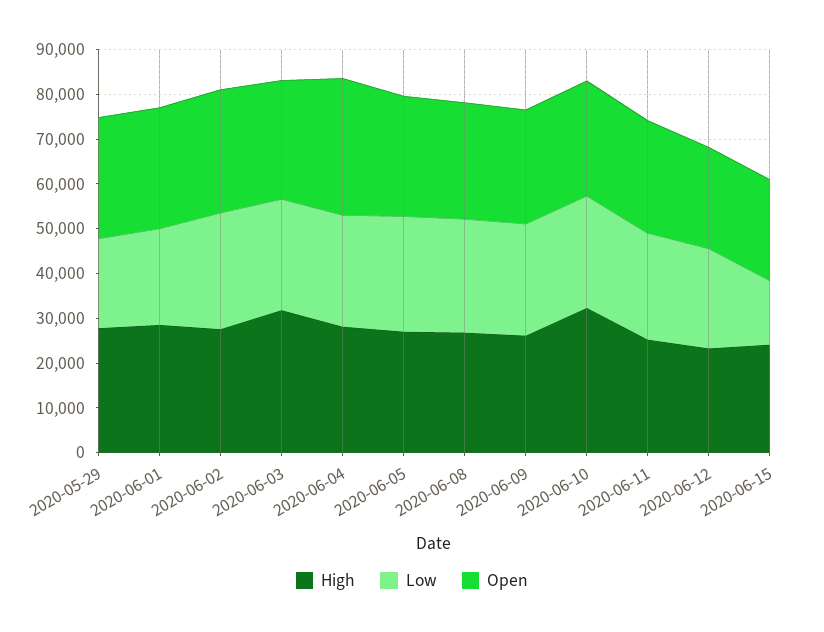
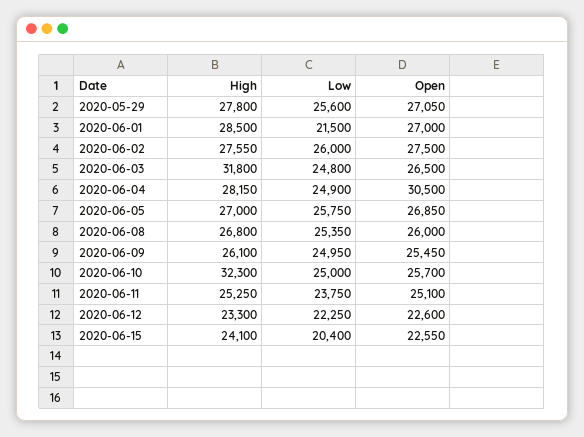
  {
    "High": {
      "2020-05-29": 27800,
      "2020-06-01": 28500,
      "2020-06-02": 27550,
      "2020-06-03": 31800,
      "2020-06-04": 28150,
      "2020-06-05": 27000,
      "2020-06-08": 26800,
      "2020-06-09": 26100,
      "2020-06-10": 32300,
      "2020-06-11": 25250,
      "2020-06-12": 23300,
      "2020-06-15": 24100
    },
    "Low": {
-     "2020-05-29": 20000,
+     "2020-05-29": 25600,
      "2020-06-01": 21500,
      "2020-06-02": 26000,
      "2020-06-03": 24800,
      "2020-06-04": 24900,
      "2020-06-05": 25750,
      "2020-06-08": 25350,
      "2020-06-09": 24950,
      "2020-06-10": 25000,
      "2020-06-11": 23750,
      "2020-06-12": 22250,
-     "2020-06-15": 14000
+     "2020-06-15": 20400
    },
    "Open": {
      "2020-05-29": 27050,
      "2020-06-01": 27000,
      "2020-06-02": 27500,
      "2020-06-03": 26500,
      "2020-06-04": 30500,
      "2020-06-05": 26850,
      "2020-06-08": 26000,
      "2020-06-09": 25450,
      "2020-06-10": 25700,
      "2020-06-11": 25100,
      "2020-06-12": 22600,
      "2020-06-15": 22550
    }
  }

